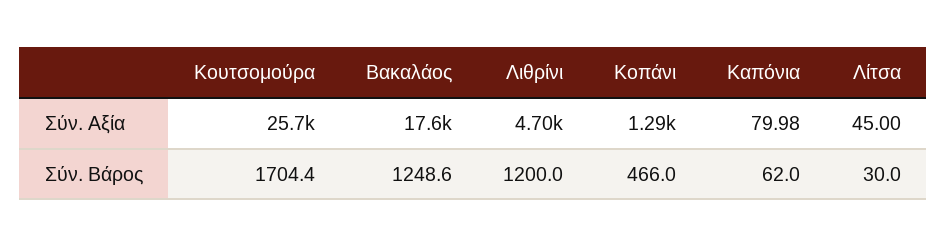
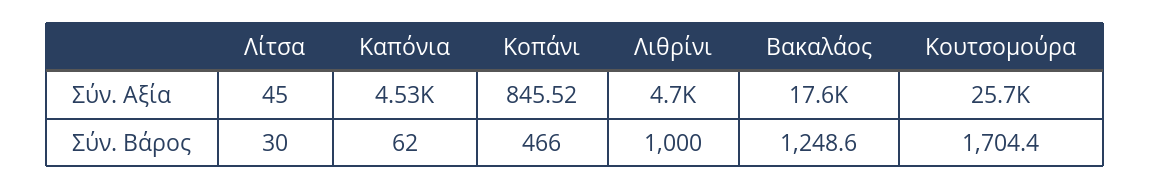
  {
    "Κουτσομούρα": {
      "Σύν. Αξία": 25700,
      "Σύν. Βάρος": 1704.4
    },
    "Βακαλάος": {
      "Σύν. Αξία": 17600,
      "Σύν. Βάρος": 1248.6
    },
    "Λιθρίνι": {
      "Σύν. Αξία": 4700,
-     "Σύν. Βάρος": 1200
+     "Σύν. Βάρος": 1000
    },
    "Κοπάνι": {
-     "Σύν. Αξία": 1290,
+     "Σύν. Αξία": 845.52,
      "Σύν. Βάρος": 466
    },
    "Καπόνια": {
-     "Σύν. Αξία": 79.98,
+     "Σύν. Αξία": 4530,
      "Σύν. Βάρος": 62
    },
    "Λίτσα": {
      "Σύν. Αξία": 45,
      "Σύν. Βάρος": 30
    }
  }

